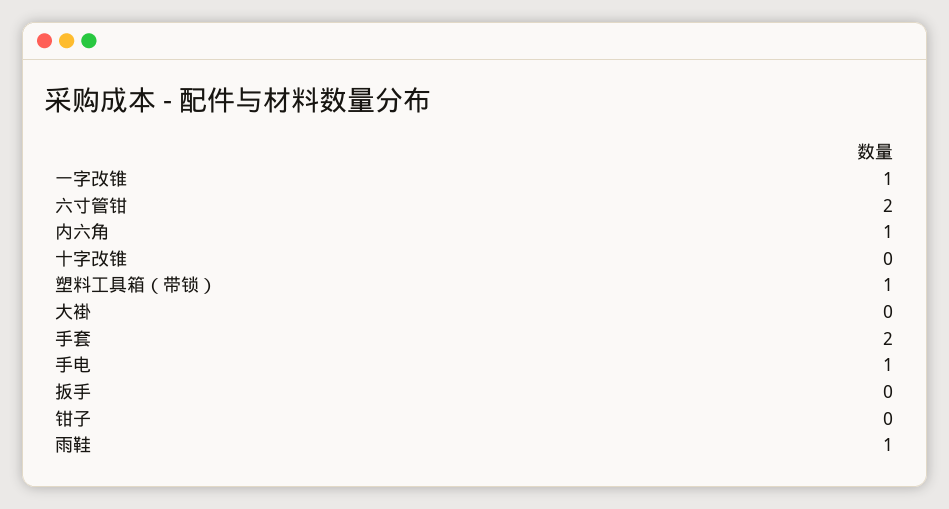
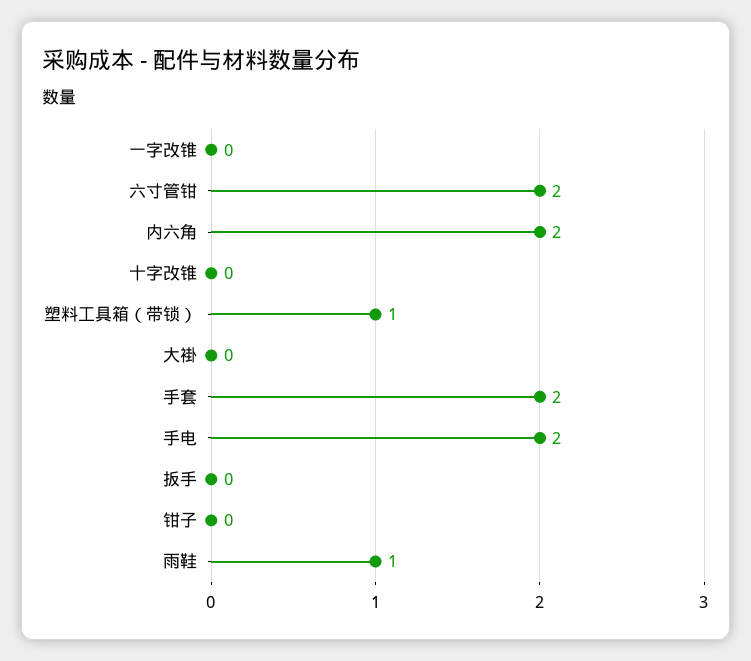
  {
-   "一字改锥": 1,
+   "一字改锥": 0,
    "六寸管钳": 2,
-   "内六角": 1,
+   "内六角": 2,
    "十字改锥": 0,
    "塑料工具箱（带锁）": 1,
    "大褂": 0,
    "手套": 2,
-   "手电": 1,
+   "手电": 2,
    "扳手": 0,
    "钳子": 0,
    "雨鞋": 1
  }

